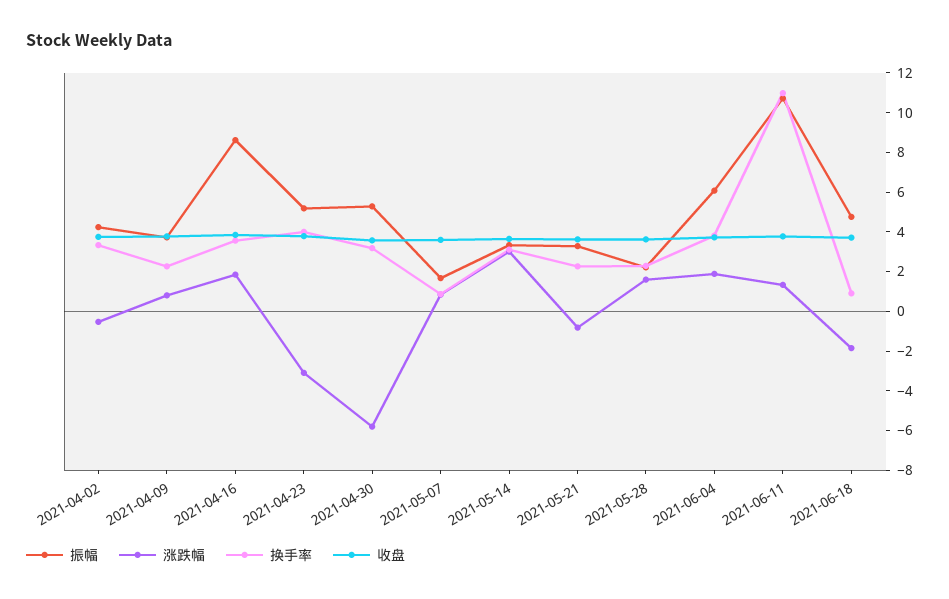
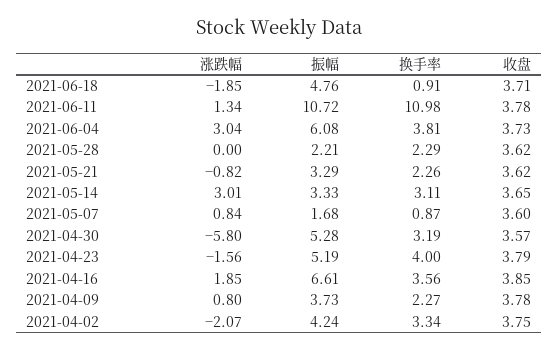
  {
    "振幅": {
      "2021-04-02": 4.24,
      "2021-04-09": 3.73,
-     "2021-04-16": 8.5,
+     "2021-04-16": 6.61,
      "2021-04-23": 5.19,
      "2021-04-30": 5.28,
      "2021-05-07": 1.68,
      "2021-05-14": 3.33,
      "2021-05-21": 3.29,
      "2021-05-28": 2.21,
      "2021-06-04": 6.08,
      "2021-06-11": 10.72,
      "2021-06-18": 4.76
    },
    "涨跌幅": {
-     "2021-04-02": -0.5,
+     "2021-04-02": -2.07,
      "2021-04-09": 0.8,
      "2021-04-16": 1.85,
-     "2021-04-23": -3,
+     "2021-04-23": -1.56,
      "2021-04-30": -5.8,
      "2021-05-07": 0.84,
      "2021-05-14": 3.01,
      "2021-05-21": -0.82,
-     "2021-05-28": 1.5,
+     "2021-05-28": 0,
-     "2021-06-04": 2,
+     "2021-06-04": 3.04,
      "2021-06-11": 1.34,
      "2021-06-18": -1.85
    },
    "换手率": {
      "2021-04-02": 3.34,
      "2021-04-09": 2.27,
      "2021-04-16": 3.56,
      "2021-04-23": 4,
      "2021-04-30": 3.19,
      "2021-05-07": 0.87,
      "2021-05-14": 3.11,
      "2021-05-21": 2.26,
      "2021-05-28": 2.29,
      "2021-06-04": 3.81,
      "2021-06-11": 10.98,
      "2021-06-18": 0.91
    },
    "收盘": {
      "2021-04-02": 3.75,
      "2021-04-09": 3.78,
      "2021-04-16": 3.85,
      "2021-04-23": 3.79,
      "2021-04-30": 3.57,
      "2021-05-07": 3.6,
      "2021-05-14": 3.65,
      "2021-05-21": 3.62,
      "2021-05-28": 3.62,
      "2021-06-04": 3.73,
      "2021-06-11": 3.78,
      "2021-06-18": 3.71
    }
  }

